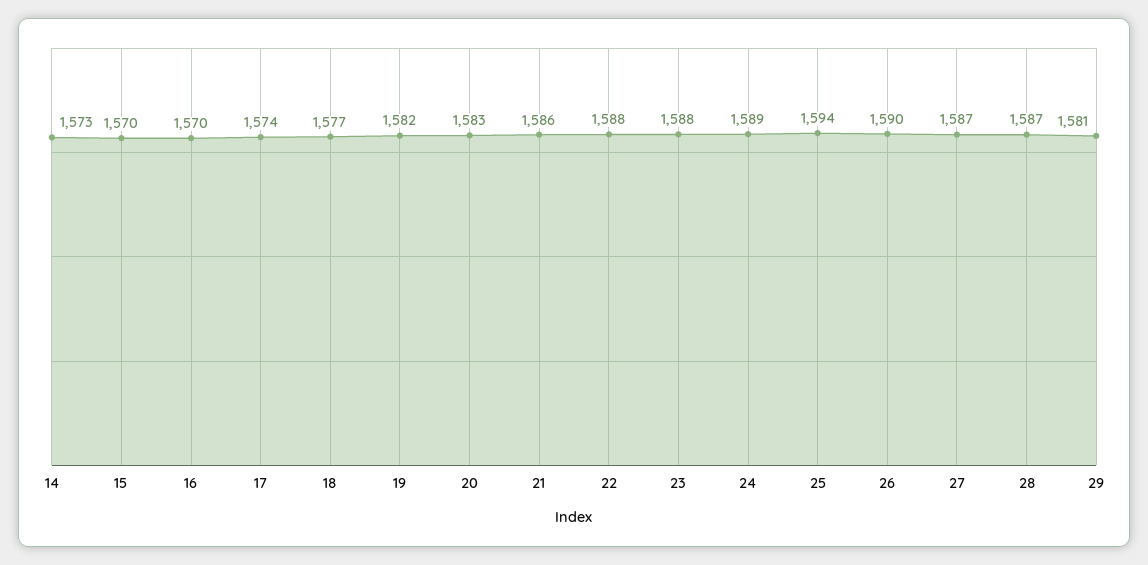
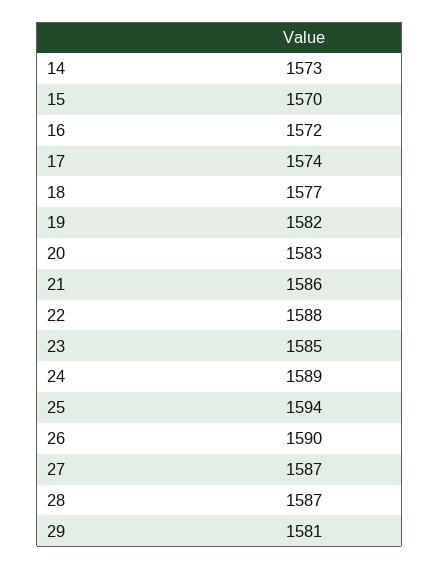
  {
    "14": 1573,
    "15": 1570,
-   "16": 1570,
+   "16": 1572,
    "17": 1574,
    "18": 1577,
    "19": 1582,
    "20": 1583,
    "21": 1586,
    "22": 1588,
-   "23": 1588,
+   "23": 1585,
    "24": 1589,
    "25": 1594,
    "26": 1590,
    "27": 1587,
    "28": 1587,
    "29": 1581
  }

